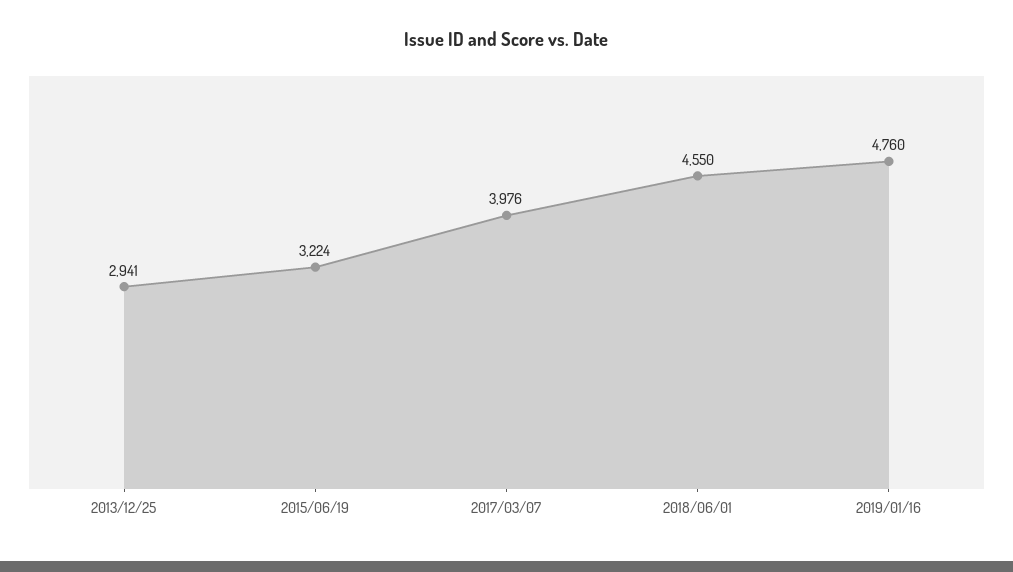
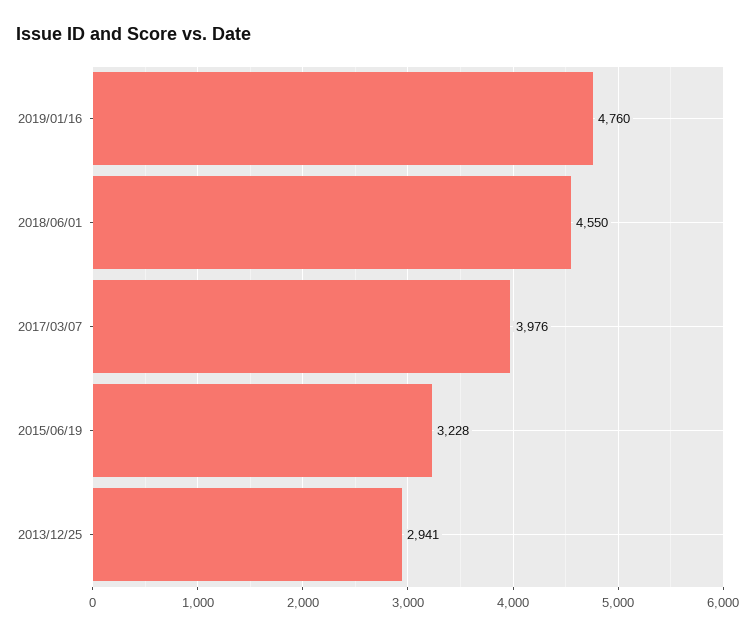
  {
    "2013/12/25": 2941,
-   "2015/06/19": 3224,
+   "2015/06/19": 3228,
    "2017/03/07": 3976,
    "2018/06/01": 4550,
    "2019/01/16": 4760
  }

